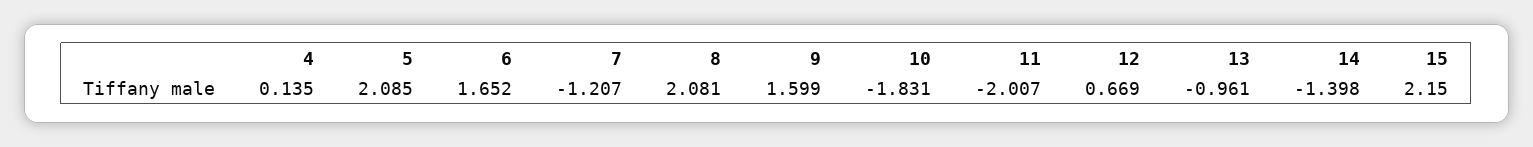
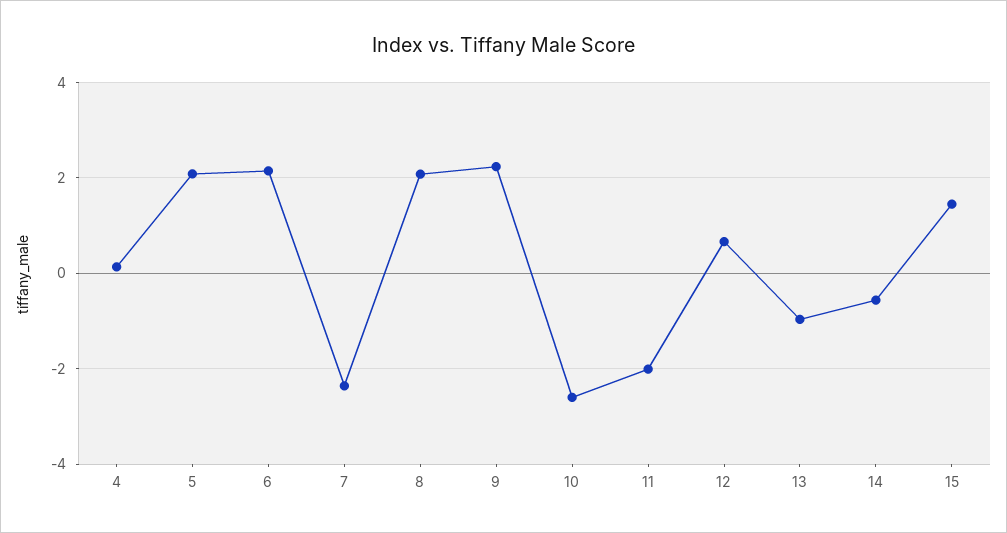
  {
    "4": 0.135,
    "5": 2.085,
-   "6": 1.652,
+   "6": 2.2,
-   "7": -1.207,
+   "7": -2.4,
    "8": 2.081,
-   "9": 1.599,
+   "9": 2.2,
-   "10": -1.831,
+   "10": -2.6,
    "11": -2.007,
    "12": 0.669,
    "13": -0.961,
-   "14": -1.398,
+   "14": -0.6,
-   "15": 2.15
+   "15": 1.4
  }

